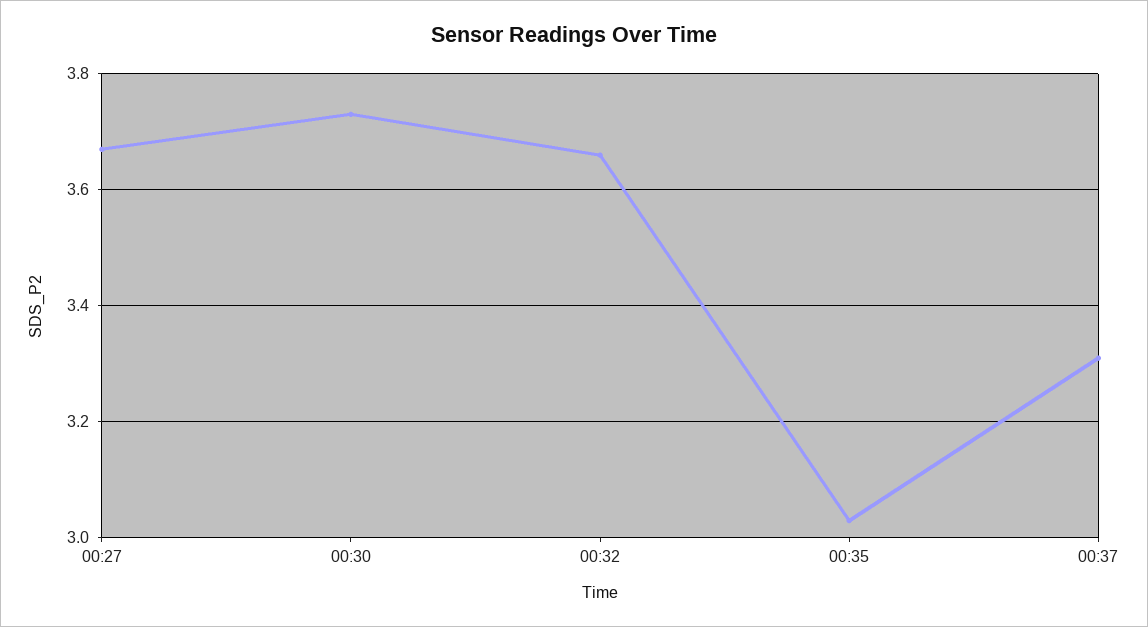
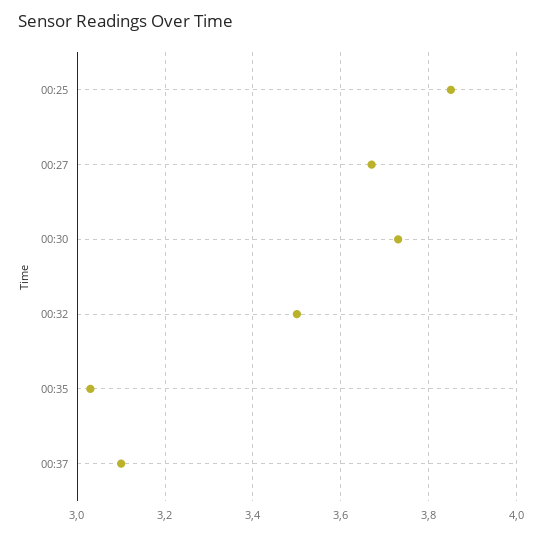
  {
    "00:27": 3.65,
    "00:30": 3.75,
-   "00:32": 3.65,
+   "00:32": 3.5,
    "00:35": 3.05,
-   "00:37": 3.3
+   "00:37": 3.1,
+   "00:25": 3.85
  }

